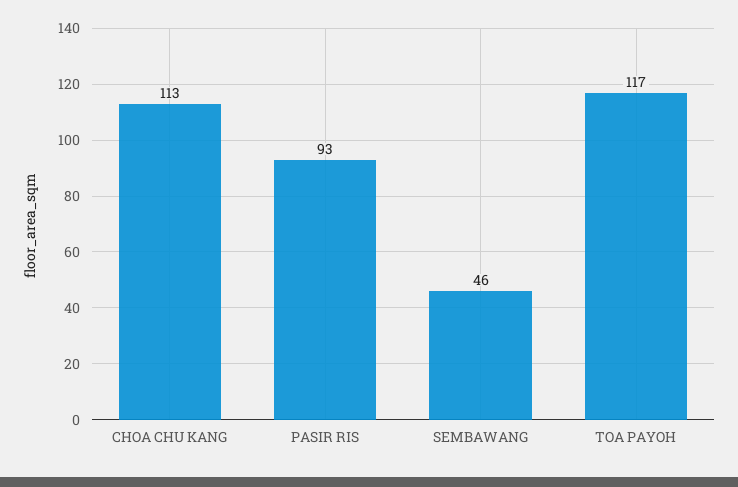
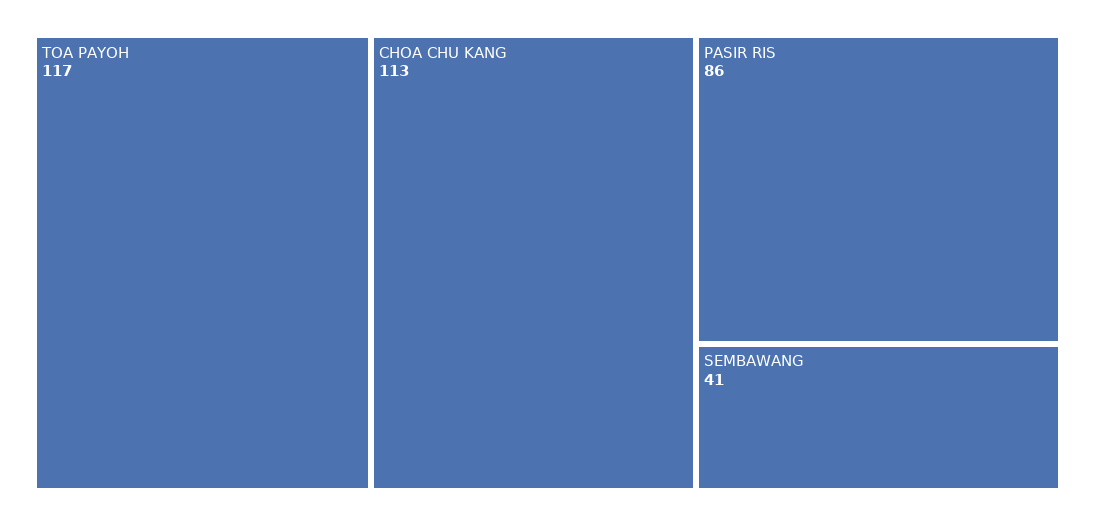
  {
    "CHOA CHU KANG": 113,
-   "PASIR RIS": 93,
+   "PASIR RIS": 86,
-   "SEMBAWANG": 46,
+   "SEMBAWANG": 41,
    "TOA PAYOH": 117
  }

